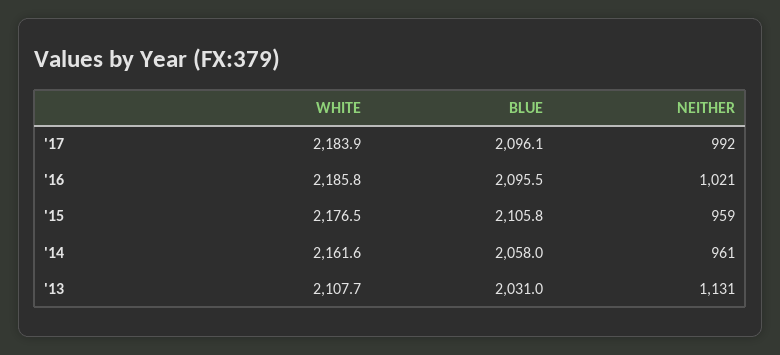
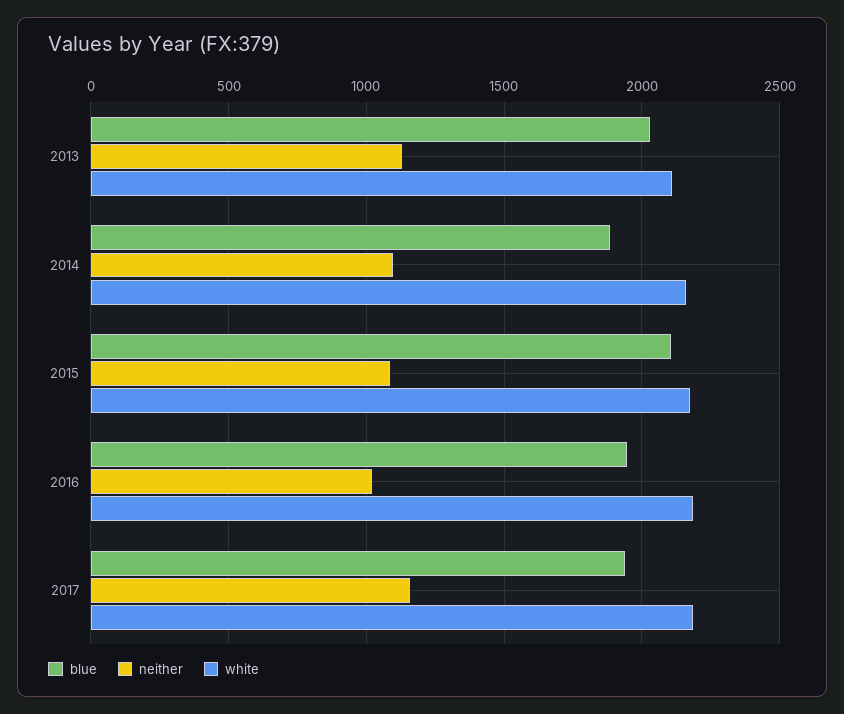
  {
    "WHITE": {
      "'17": 2183.9,
      "'16": 2185.8,
      "'15": 2176.5,
      "'14": 2161.6,
      "'13": 2107.7
    },
    "BLUE": {
-     "'17": 2096.1,
+     "'17": 1950,
-     "'16": 2095.5,
+     "'16": 1950,
      "'15": 2105.8,
-     "'14": 2058,
+     "'14": 1900,
      "'13": 2031
    },
    "NEITHER": {
-     "'17": 992,
+     "'17": 1150,
      "'16": 1021,
-     "'15": 959,
+     "'15": 1100,
-     "'14": 961,
+     "'14": 1100,
      "'13": 1131
    }
  }

